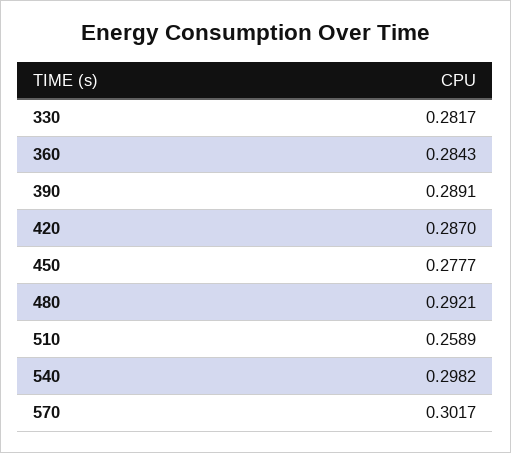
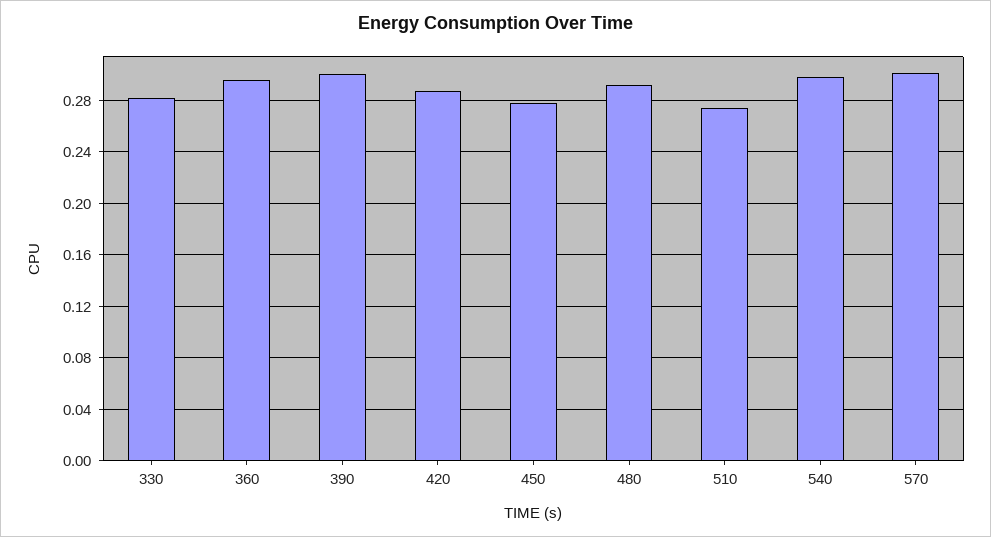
  {
    "330": 0.2817,
-   "360": 0.2843,
+   "360": 0.295,
-   "390": 0.2891,
+   "390": 0.3,
    "420": 0.287,
    "450": 0.2777,
    "480": 0.2921,
-   "510": 0.2589,
+   "510": 0.275,
    "540": 0.2982,
    "570": 0.3017
  }

